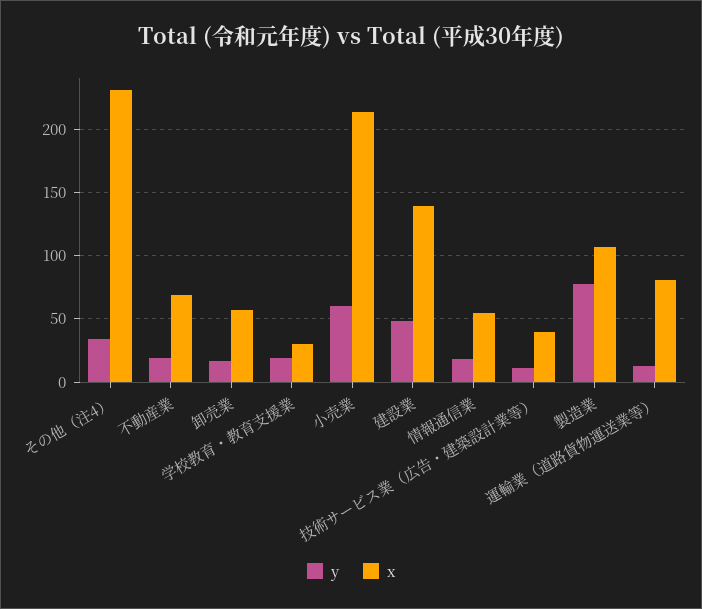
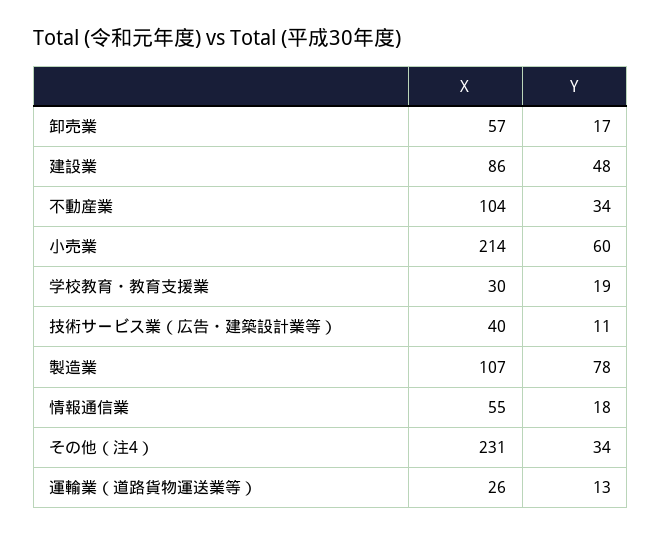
  {
    "y": {
      "その他（注4）": 34,
-     "不動産業": 20,
+     "不動産業": 34,
      "卸売業": 17,
      "学校教育・教育支援業": 19,
      "小売業": 60,
      "建設業": 48,
      "情報通信業": 18,
      "技術サービス業（広告・建築設計業等）": 11,
      "製造業": 78,
      "運輸業（道路貨物運送業等）": 13
    },
    "x": {
      "その他（注4）": 231,
-     "不動産業": 70,
+     "不動産業": 104,
      "卸売業": 57,
      "学校教育・教育支援業": 30,
      "小売業": 214,
-     "建設業": 140,
+     "建設業": 86,
      "情報通信業": 55,
      "技術サービス業（広告・建築設計業等）": 40,
      "製造業": 107,
-     "運輸業（道路貨物運送業等）": 80
+     "運輸業（道路貨物運送業等）": 26
    }
  }

